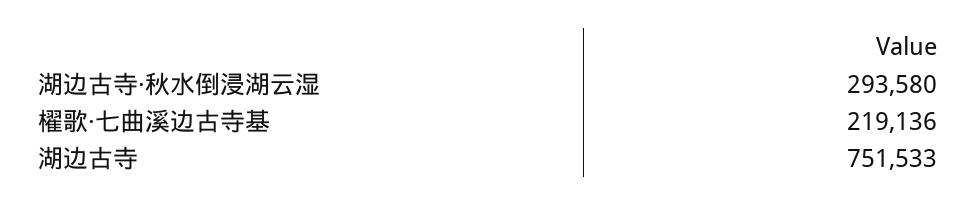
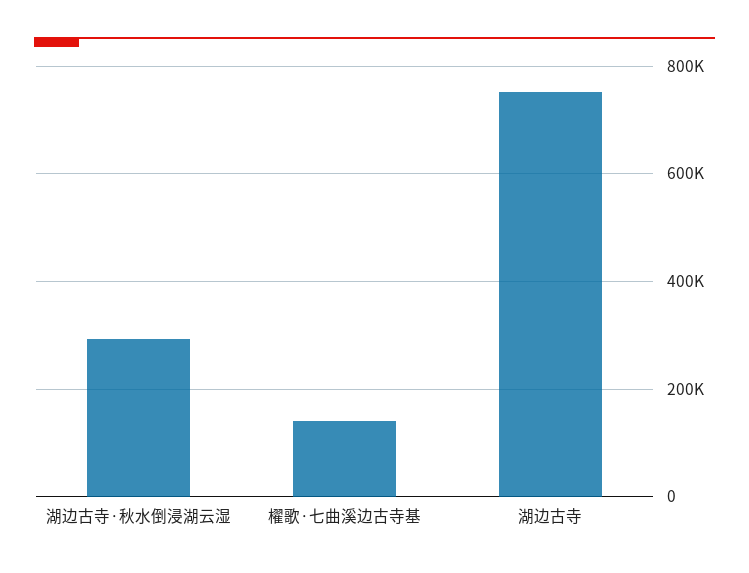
  {
    "湖边古寺·秋水倒浸湖云湿": 293580,
-   "櫂歌·七曲溪边古寺基": 219136,
+   "櫂歌·七曲溪边古寺基": 140000,
    "湖边古寺": 751533
  }

